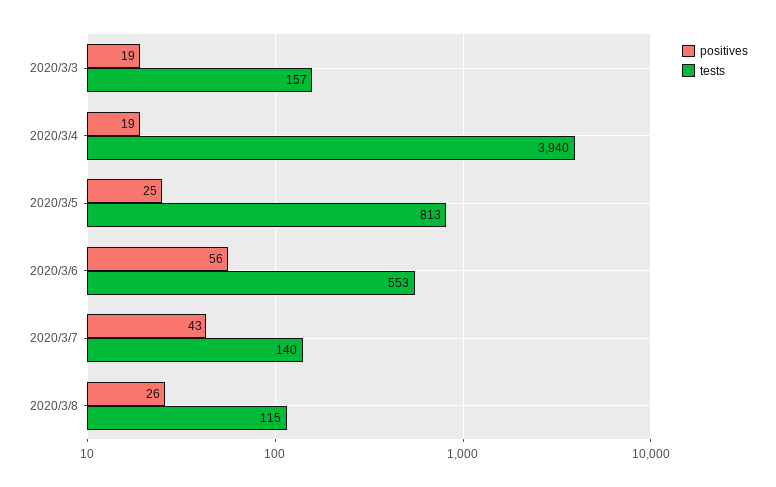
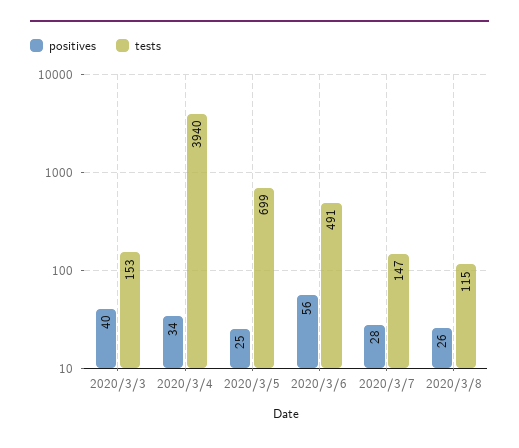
  {
    "positives": {
-     "2020/3/3": 19,
+     "2020/3/3": 40,
-     "2020/3/4": 19,
+     "2020/3/4": 34,
      "2020/3/5": 25,
      "2020/3/6": 56,
-     "2020/3/7": 43,
+     "2020/3/7": 28,
      "2020/3/8": 26
    },
    "tests": {
-     "2020/3/3": 157,
+     "2020/3/3": 153,
      "2020/3/4": 3940,
-     "2020/3/5": 813,
+     "2020/3/5": 699,
-     "2020/3/6": 553,
+     "2020/3/6": 491,
-     "2020/3/7": 140,
+     "2020/3/7": 147,
      "2020/3/8": 115
    }
  }

